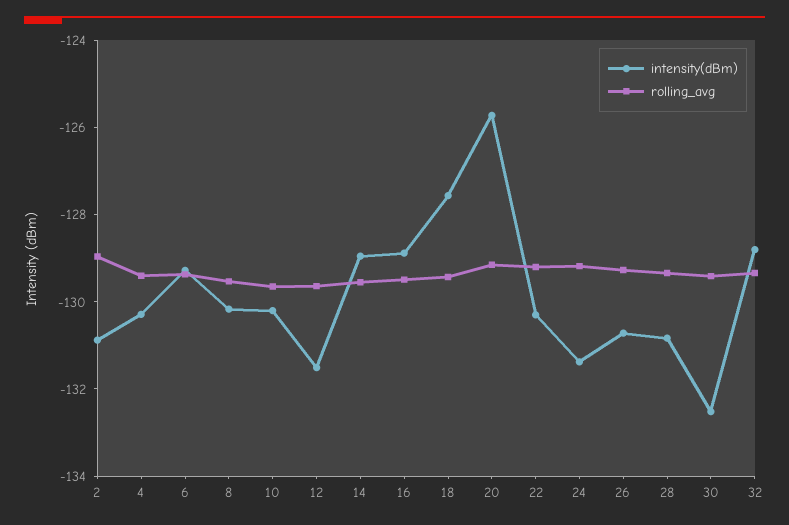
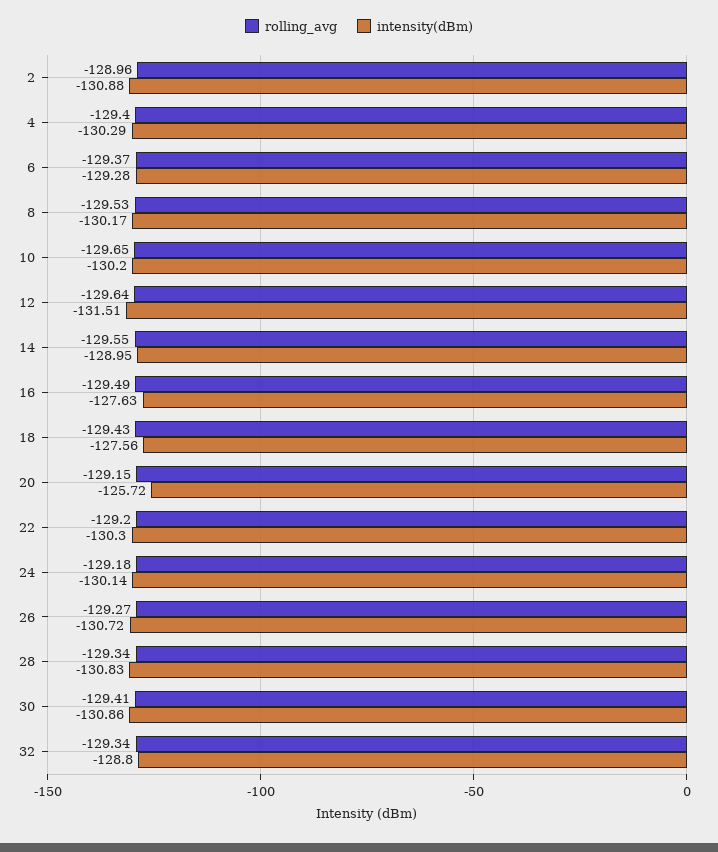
  {
    "intensity(dBm)": {
      "2": -130.88,
      "4": -130.29,
      "6": -129.28,
      "8": -130.17,
      "10": -130.2,
      "12": -131.51,
      "14": -128.95,
-     "16": -129,
+     "16": -127.63,
      "18": -127.56,
      "20": -125.72,
      "22": -130.3,
-     "24": -131.5,
+     "24": -130.14,
      "26": -130.72,
      "28": -130.83,
-     "30": -132.5,
+     "30": -130.86,
      "32": -128.8
    },
    "rolling_avg": {
      "2": -128.96,
      "4": -129.4,
      "6": -129.37,
      "8": -129.53,
      "10": -129.65,
      "12": -129.64,
      "14": -129.55,
      "16": -129.49,
      "18": -129.43,
      "20": -129.15,
      "22": -129.2,
      "24": -129.18,
      "26": -129.27,
      "28": -129.34,
      "30": -129.41,
      "32": -129.34
    }
  }

